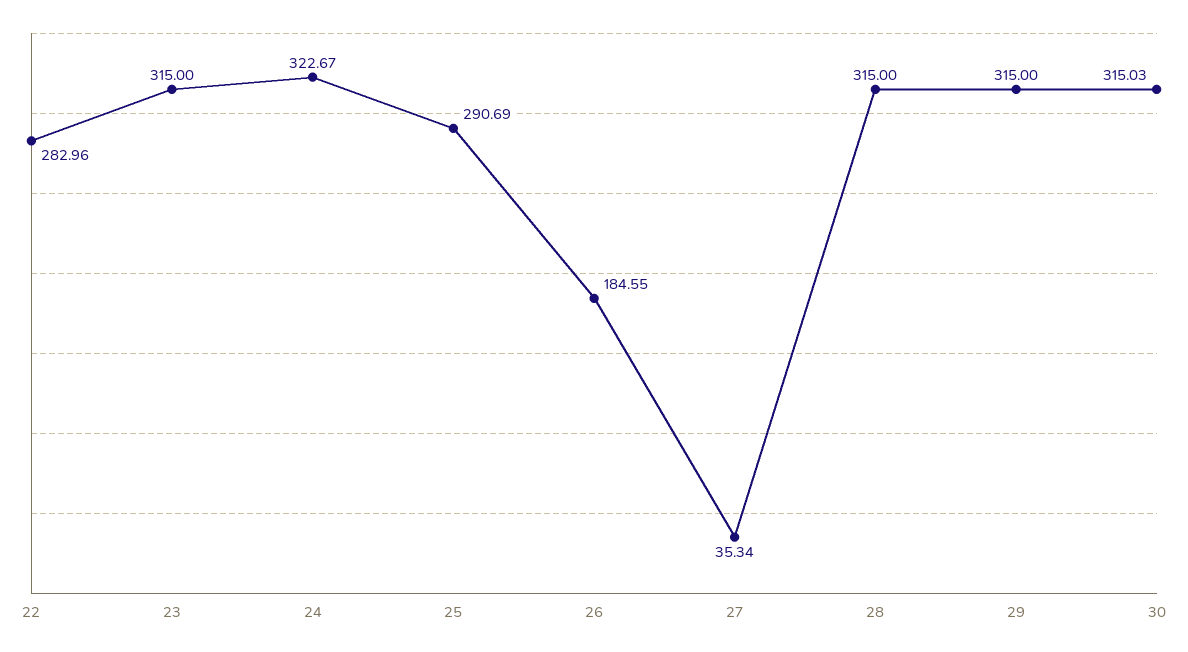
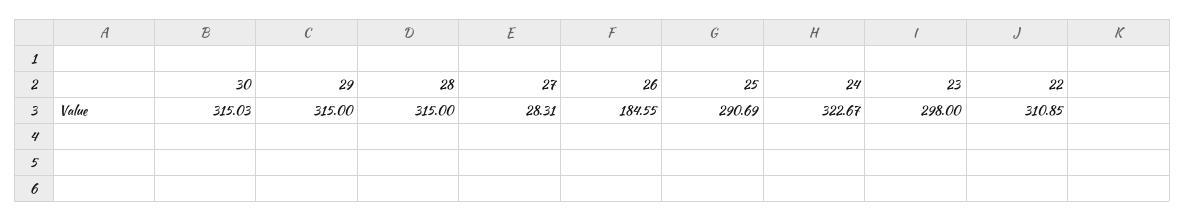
  {
-   "22": 282.96,
+   "22": 310.85,
-   "23": 315,
+   "23": 298,
    "24": 322.67,
    "25": 290.69,
    "26": 184.55,
-   "27": 35.34,
+   "27": 28.31,
    "28": 315,
    "29": 315,
    "30": 315.03
  }

